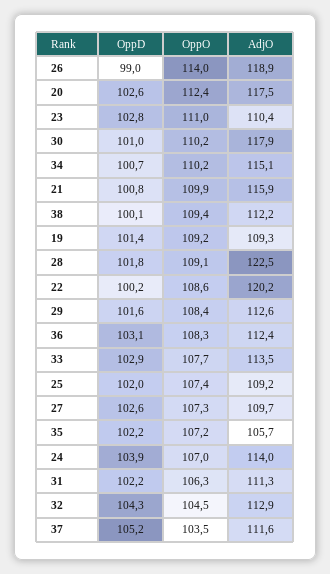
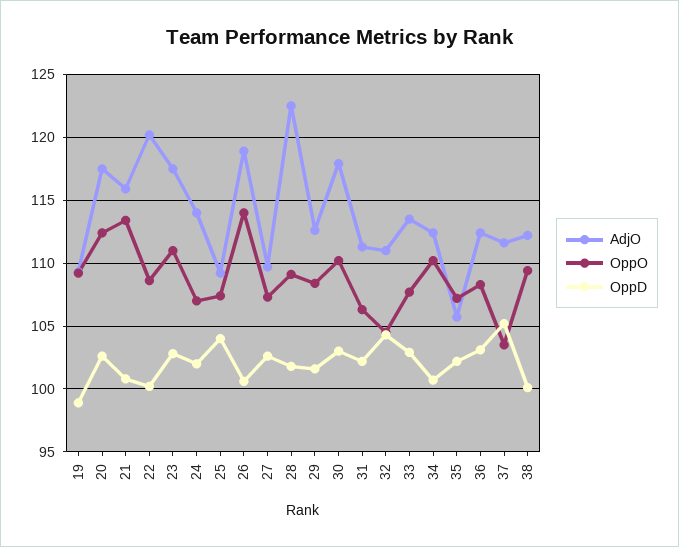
  {
    "OppD": {
-     "26": 99,
+     "26": 100.5,
      "20": 102.6,
      "23": 102.8,
-     "30": 101,
+     "30": 103,
      "34": 100.7,
      "21": 100.8,
      "38": 100.1,
-     "19": 101.4,
+     "19": 99,
      "28": 101.8,
      "22": 100.2,
      "29": 101.6,
      "36": 103.1,
      "33": 102.9,
-     "25": 102,
+     "25": 104,
      "27": 102.6,
      "35": 102.2,
-     "24": 103.9,
+     "24": 102,
      "31": 102.2,
      "32": 104.3,
      "37": 105.2
    },
    "OppO": {
      "26": 114,
      "20": 112.4,
      "23": 111,
      "30": 110.2,
      "34": 110.2,
-     "21": 109.9,
+     "21": 113.5,
      "38": 109.4,
      "19": 109.2,
      "28": 109.1,
      "22": 108.6,
      "29": 108.4,
      "36": 108.3,
      "33": 107.7,
      "25": 107.4,
      "27": 107.3,
      "35": 107.2,
      "24": 107,
      "31": 106.3,
      "32": 104.5,
      "37": 103.5
    },
    "AdjO": {
      "26": 118.9,
      "20": 117.5,
-     "23": 110.4,
+     "23": 117.5,
      "30": 117.9,
-     "34": 115.1,
+     "34": 112.5,
      "21": 115.9,
      "38": 112.2,
      "19": 109.3,
      "28": 122.5,
      "22": 120.2,
      "29": 112.6,
      "36": 112.4,
      "33": 113.5,
      "25": 109.2,
      "27": 109.7,
      "35": 105.7,
      "24": 114,
      "31": 111.3,
-     "32": 112.9,
+     "32": 111,
      "37": 111.6
    }
  }

